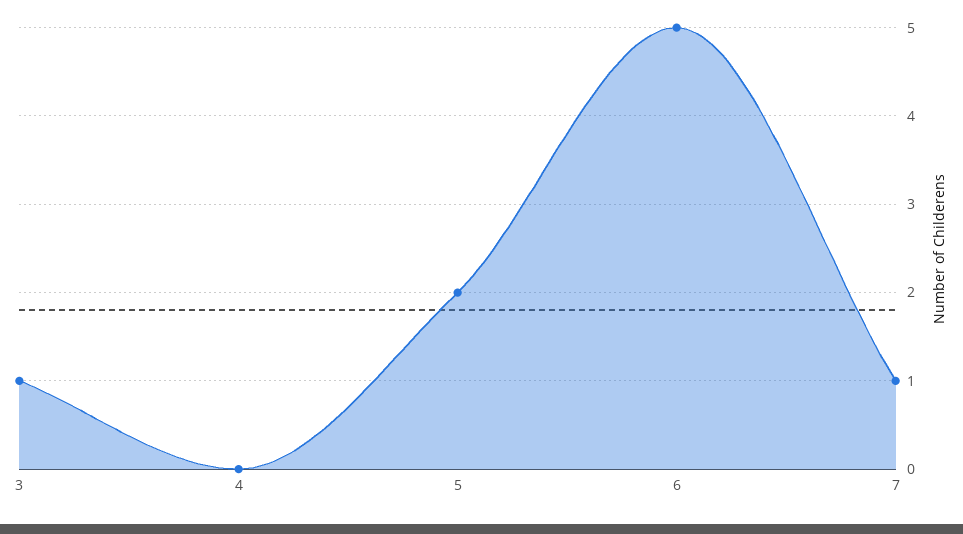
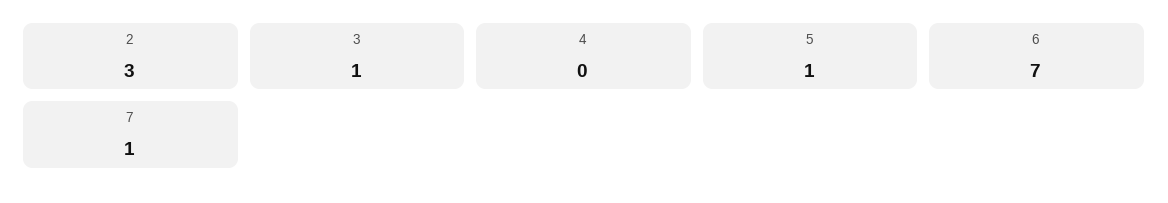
  {
    "3": 1,
    "4": 0,
-   "5": 2,
+   "5": 1,
-   "6": 5,
+   "6": 7,
-   "7": 1
+   "7": 1,
+   "2": 3
  }

